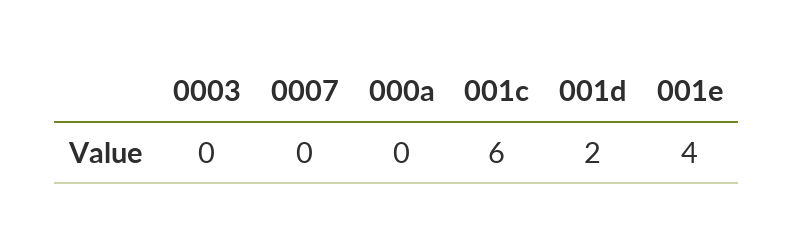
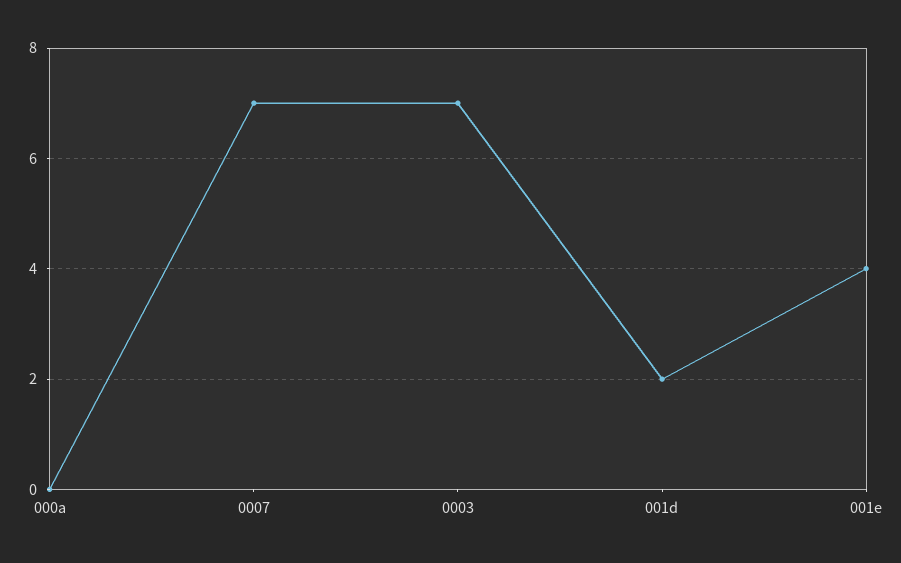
  {
-   "0003": 0,
+   "0003": 7,
-   "0007": 0,
+   "0007": 7,
    "000a": 0,
-   "001c": 6,
    "001d": 2,
    "001e": 4
  }

